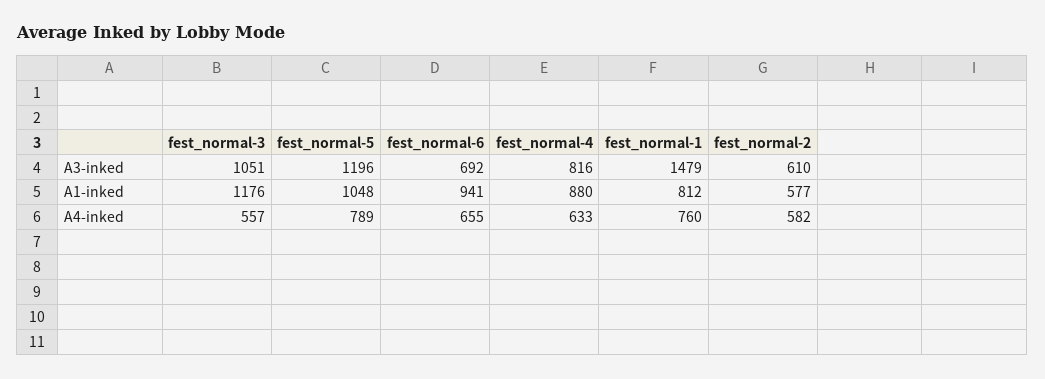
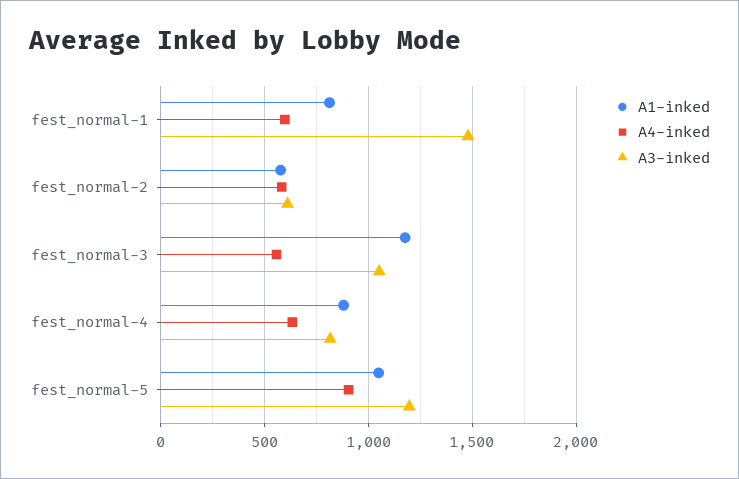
  {
    "A3-inked": {
      "fest_normal-3": 1051,
      "fest_normal-5": 1196,
-     "fest_normal-6": 692,
      "fest_normal-4": 816,
      "fest_normal-1": 1479,
      "fest_normal-2": 610
    },
    "A1-inked": {
      "fest_normal-3": 1176,
      "fest_normal-5": 1048,
-     "fest_normal-6": 941,
      "fest_normal-4": 880,
      "fest_normal-1": 812,
      "fest_normal-2": 577
    },
    "A4-inked": {
      "fest_normal-3": 557,
-     "fest_normal-5": 789,
+     "fest_normal-5": 900,
-     "fest_normal-6": 655,
      "fest_normal-4": 633,
-     "fest_normal-1": 760,
+     "fest_normal-1": 600,
      "fest_normal-2": 582
    }
  }

